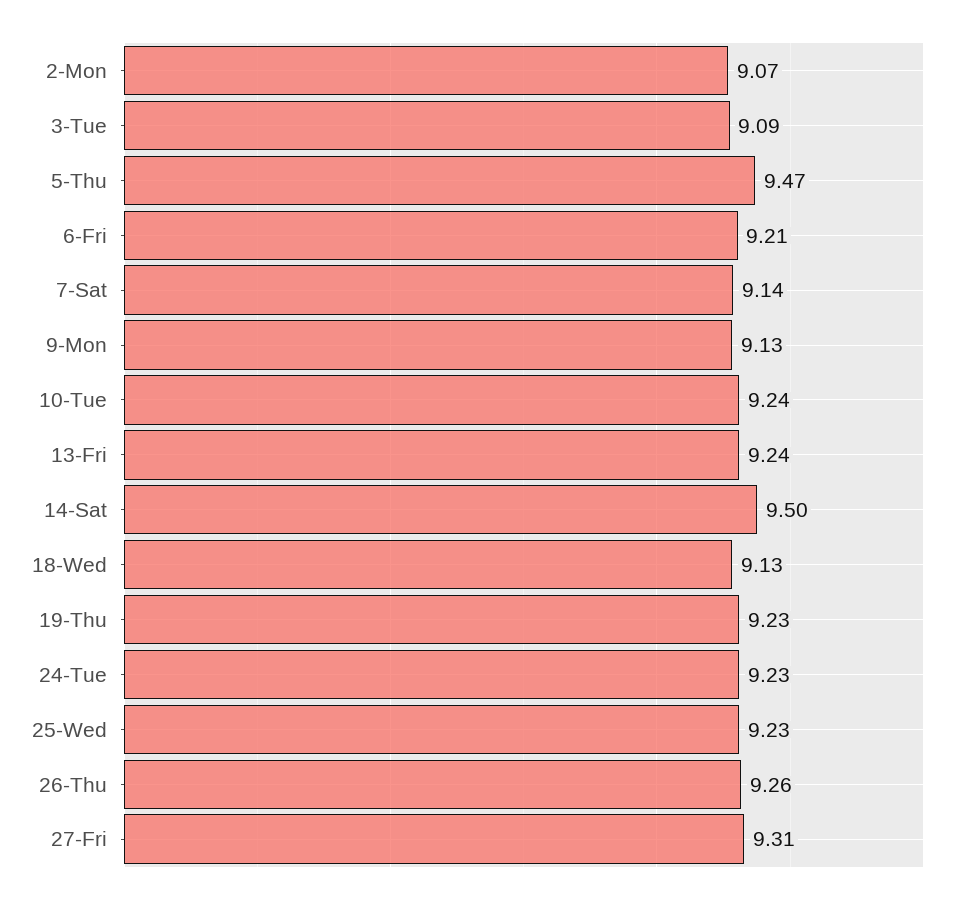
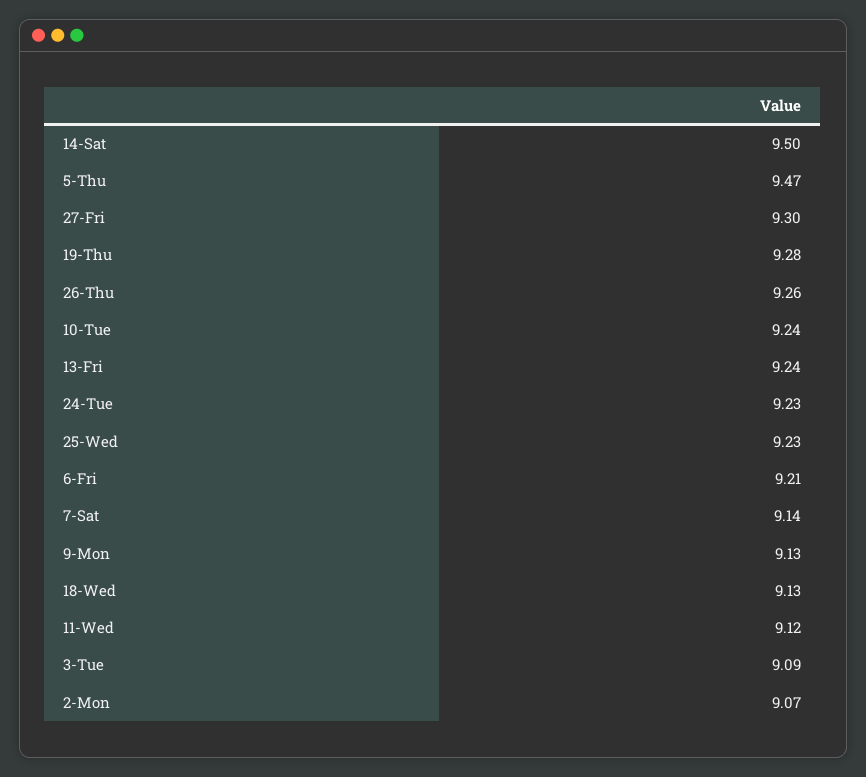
  {
    "2-Mon": 9.07,
    "3-Tue": 9.09,
    "5-Thu": 9.47,
    "6-Fri": 9.21,
    "7-Sat": 9.14,
    "9-Mon": 9.13,
    "10-Tue": 9.24,
    "13-Fri": 9.24,
    "14-Sat": 9.5,
    "18-Wed": 9.13,
-   "19-Thu": 9.23,
+   "19-Thu": 9.28,
    "24-Tue": 9.23,
    "25-Wed": 9.23,
    "26-Thu": 9.26,
-   "27-Fri": 9.31
+   "27-Fri": 9.3,
+   "11-Wed": 9.12
  }

